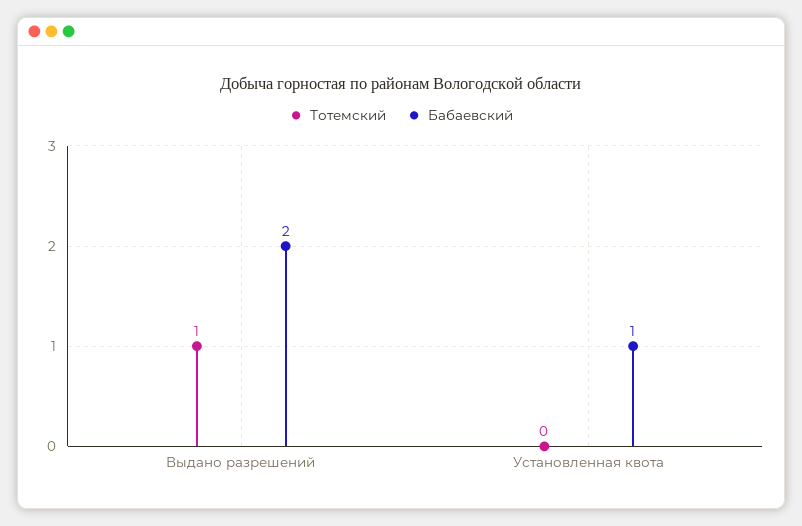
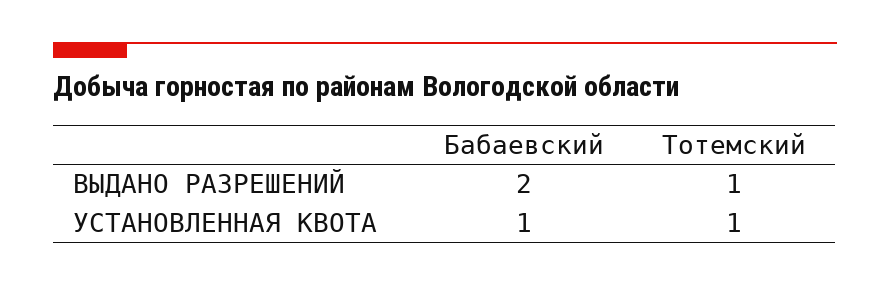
  {
    "Тотемский": {
      "Выдано разрешений": 1,
-     "Установленная квота": 0
+     "Установленная квота": 1
    },
    "Бабаевский": {
      "Выдано разрешений": 2,
      "Установленная квота": 1
    }
  }

